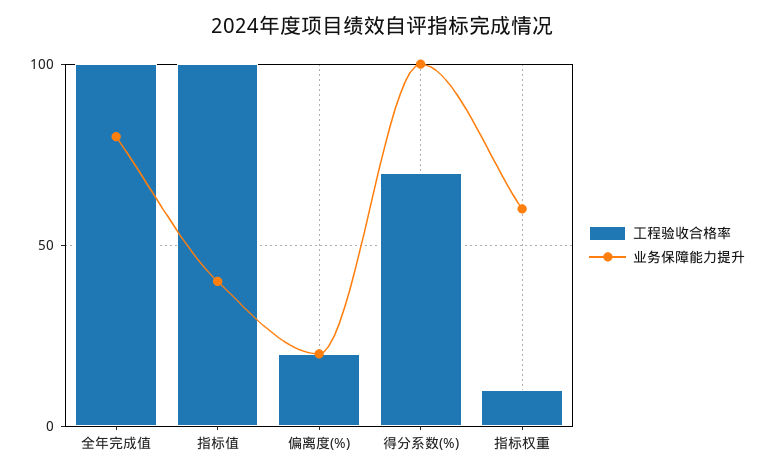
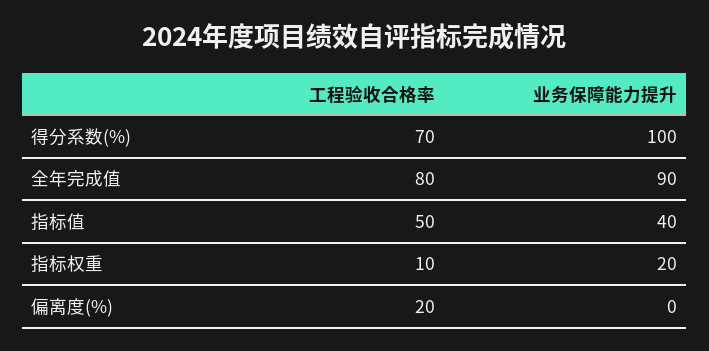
  {
    "工程验收合格率": {
-     "全年完成值": 100,
+     "全年完成值": 80,
-     "指标值": 100,
+     "指标值": 50,
      "偏离度(%)": 20,
      "得分系数(%)": 70,
      "指标权重": 10
    },
    "业务保障能力提升": {
-     "全年完成值": 80,
+     "全年完成值": 90,
      "指标值": 40,
-     "偏离度(%)": 20,
+     "偏离度(%)": 0,
      "得分系数(%)": 100,
-     "指标权重": 60
+     "指标权重": 20
    }
  }

